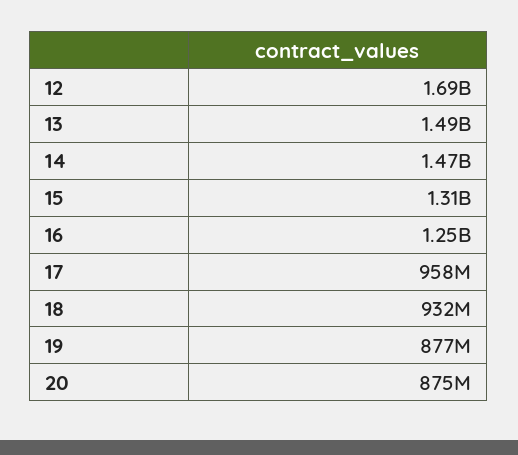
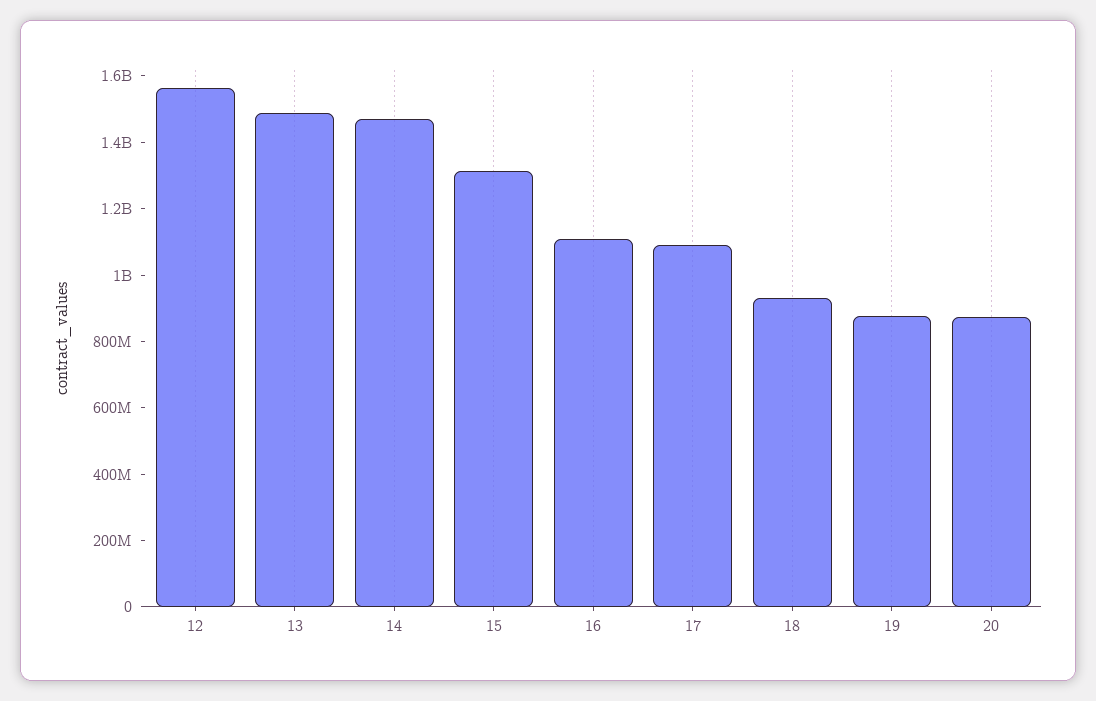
  {
-   "12": 1690000000,
+   "12": 1550000000,
    "13": 1490000000,
    "14": 1470000000,
    "15": 1310000000,
-   "16": 1250000000,
+   "16": 1100000000,
-   "17": 958000000,
+   "17": 1100000000,
    "18": 932000000,
    "19": 877000000,
    "20": 875000000
  }

